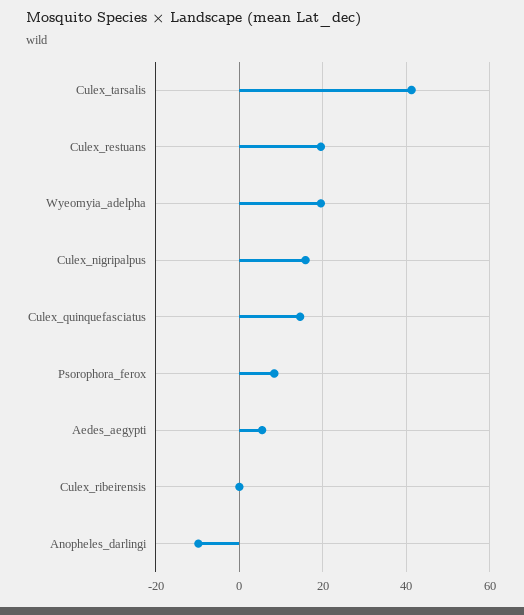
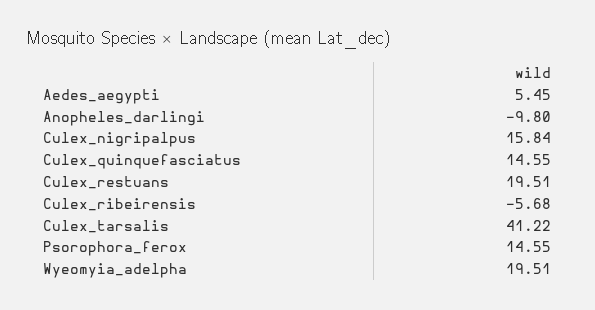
  {
    "Culex_tarsalis": 41.22,
    "Culex_restuans": 19.51,
    "Wyeomyia_adelpha": 19.51,
    "Culex_nigripalpus": 15.84,
    "Culex_quinquefasciatus": 14.55,
-   "Psorophora_ferox": 8,
+   "Psorophora_ferox": 14.55,
    "Aedes_aegypti": 5.45,
-   "Culex_ribeirensis": 0,
+   "Culex_ribeirensis": -5.68,
    "Anopheles_darlingi": -9.8
  }

